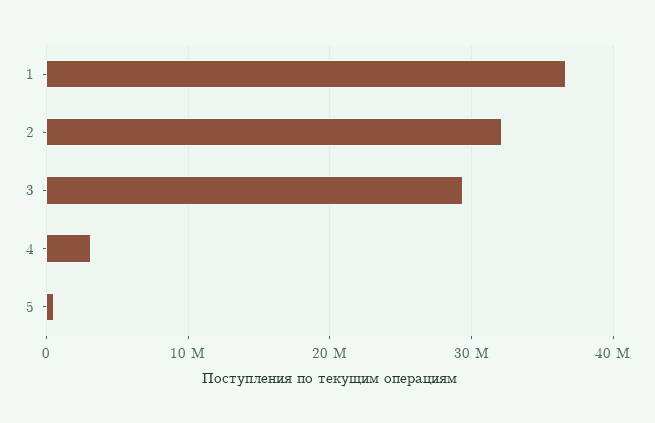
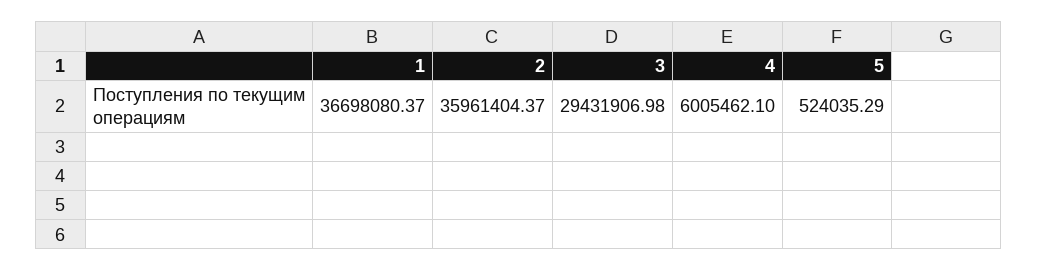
  {
    "1": 36698080.37,
-   "2": 32000000,
+   "2": 35961404.37,
    "3": 29431906.98,
-   "4": 3000000,
+   "4": 6005462.1,
    "5": 524035.29
  }

